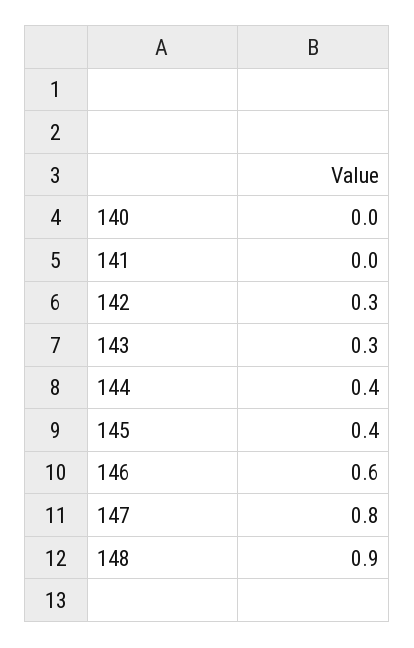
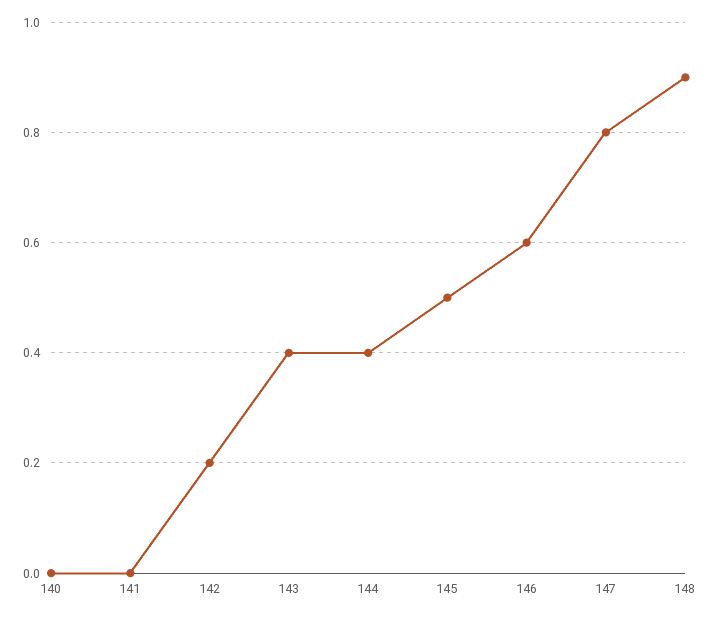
  {
    "140": 0,
    "141": 0,
-   "142": 0.3,
+   "142": 0.2,
-   "143": 0.3,
+   "143": 0.4,
    "144": 0.4,
-   "145": 0.4,
+   "145": 0.5,
    "146": 0.6,
    "147": 0.8,
    "148": 0.9
  }

